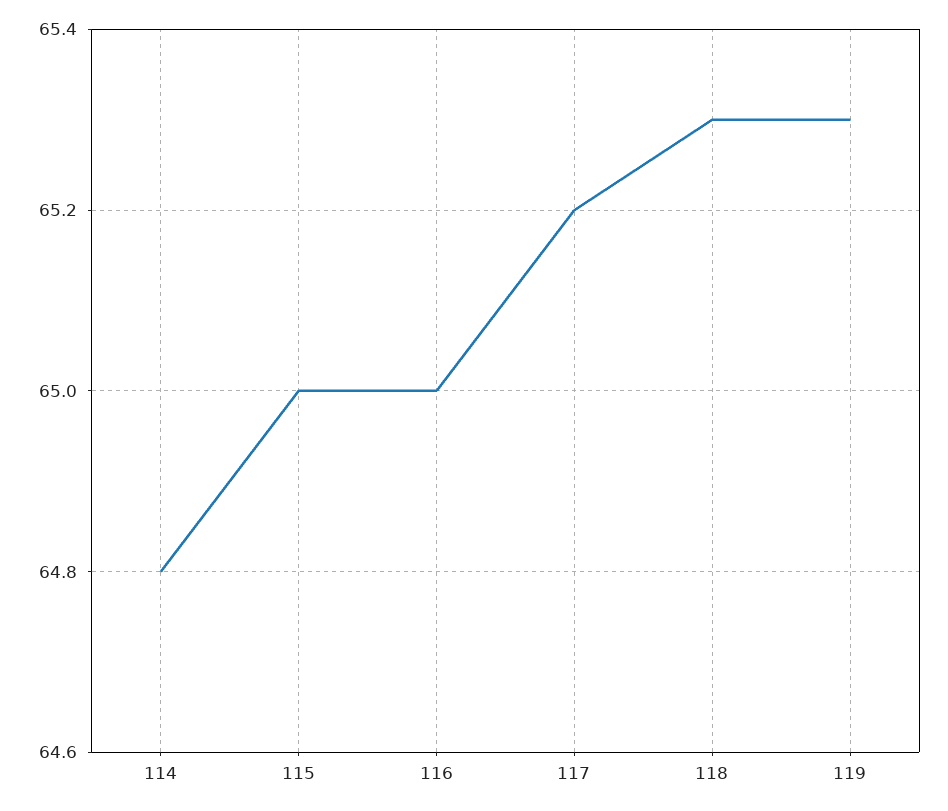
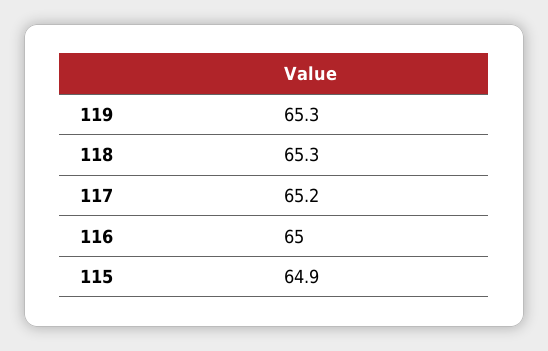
  {
-   "114": 64.8,
-   "115": 65,
+   "115": 64.9,
    "116": 65,
    "117": 65.2,
    "118": 65.3,
    "119": 65.3
  }

